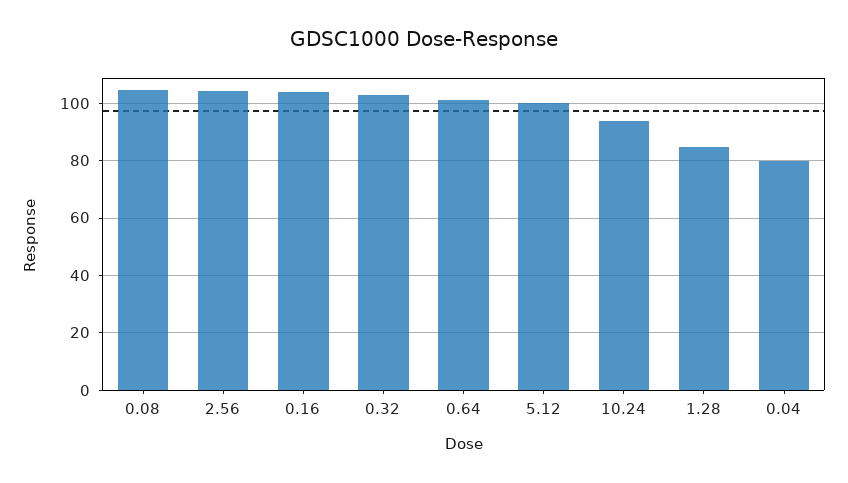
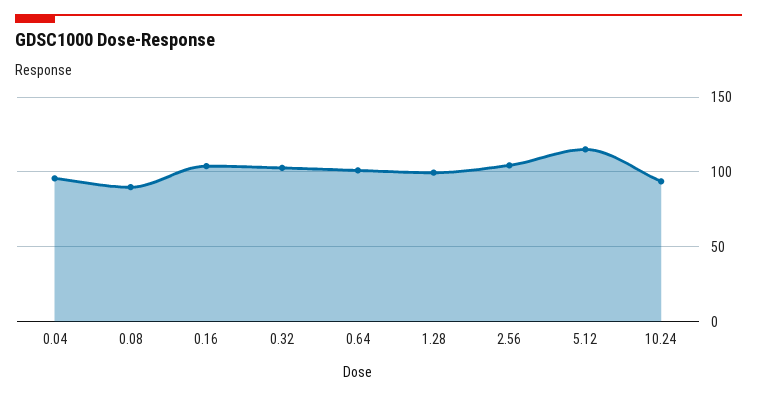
  {
-   "0.08": 105,
+   "0.08": 90,
    "2.56": 105,
    "0.16": 105,
    "0.32": 102.5,
    "0.64": 100,
-   "5.12": 100,
+   "5.12": 115,
    "10.24": 92.5,
-   "1.28": 85,
+   "1.28": 100,
-   "0.04": 80
+   "0.04": 95
  }

